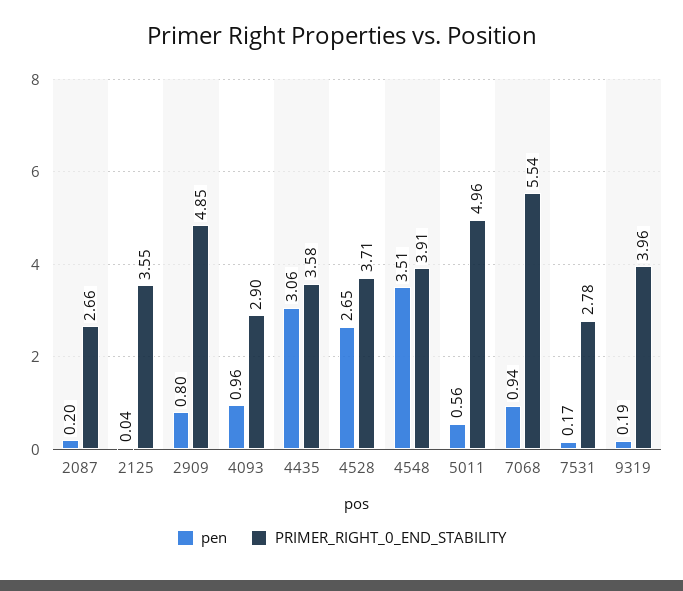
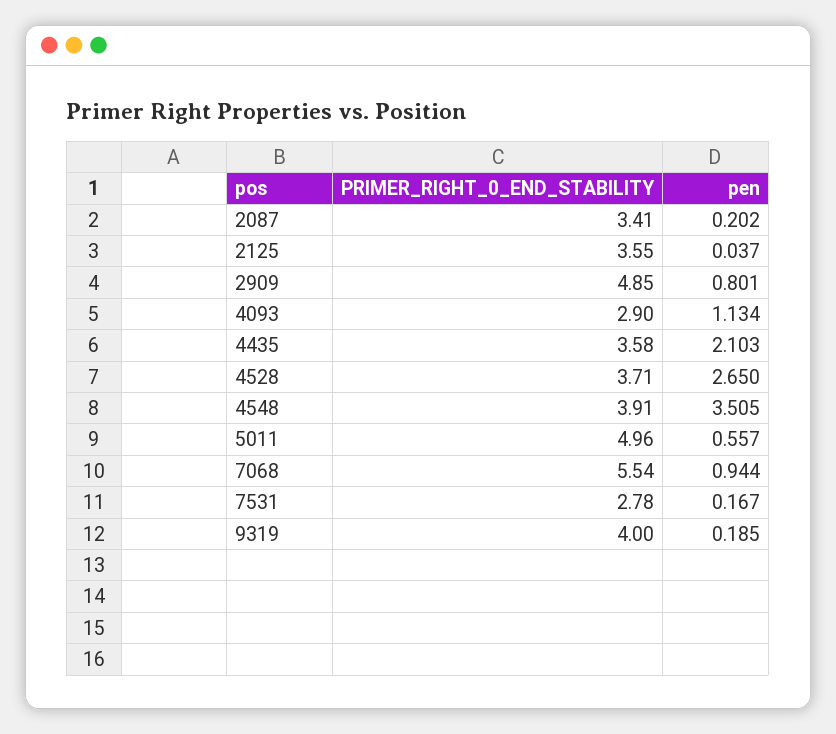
  {
    "pen": {
      "2087": 0.202,
      "2125": 0.037,
      "2909": 0.801,
-     "4093": 0.96,
+     "4093": 1.134,
-     "4435": 3.06,
+     "4435": 2.103,
      "4528": 2.65,
      "4548": 3.505,
      "5011": 0.557,
      "7068": 0.944,
      "7531": 0.167,
      "9319": 0.185
    },
    "PRIMER_RIGHT_0_END_STABILITY": {
-     "2087": 2.66,
+     "2087": 3.41,
      "2125": 3.55,
      "2909": 4.85,
      "4093": 2.9,
      "4435": 3.58,
      "4528": 3.71,
      "4548": 3.91,
      "5011": 4.96,
      "7068": 5.54,
      "7531": 2.78,
-     "9319": 3.96
+     "9319": 4
    }
  }

